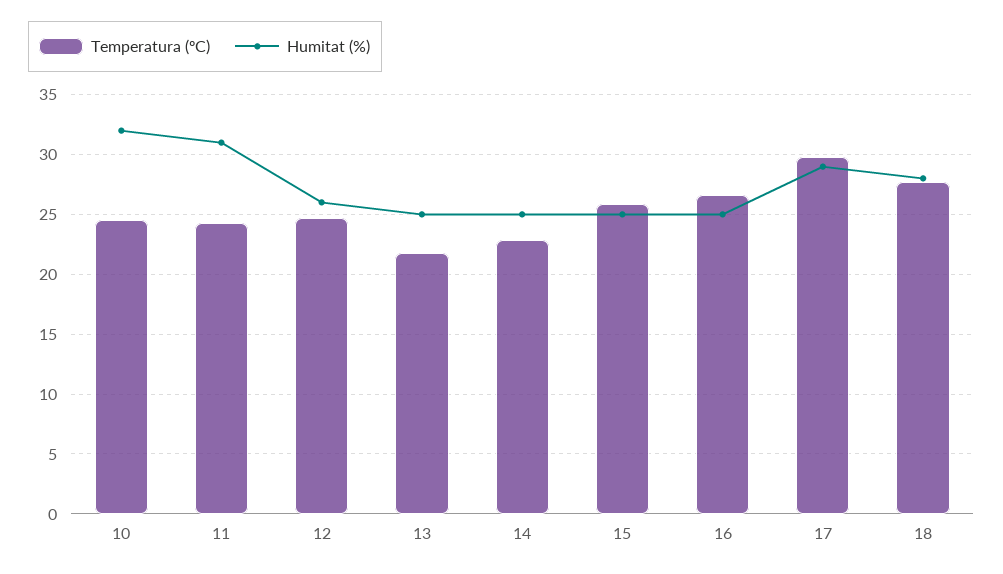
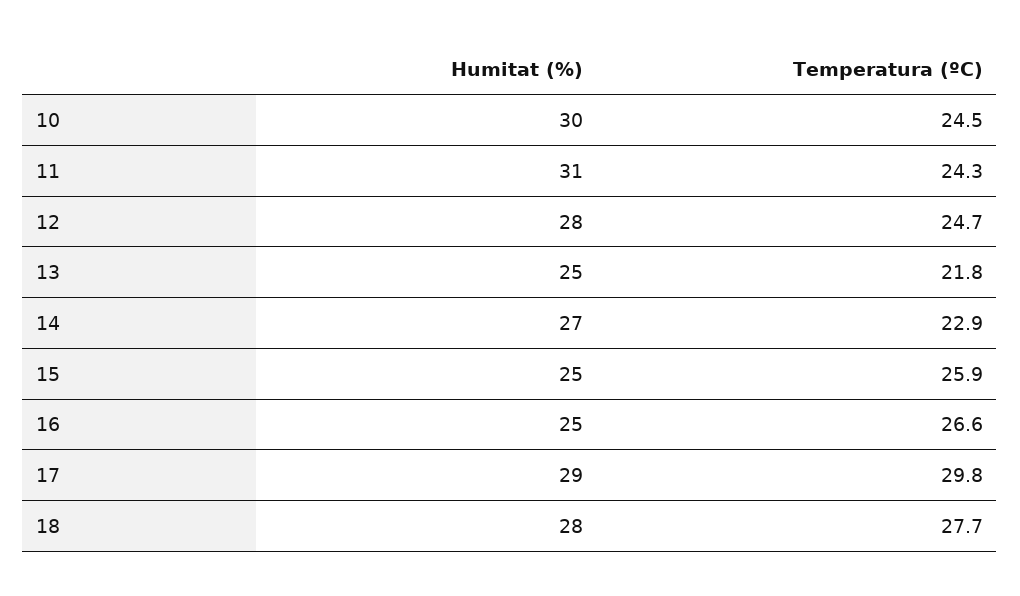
  {
    "Temperatura (ºC)": {
      "10": 24.5,
      "11": 24.3,
      "12": 24.7,
      "13": 21.8,
      "14": 22.9,
      "15": 25.9,
      "16": 26.6,
      "17": 29.8,
      "18": 27.7
    },
    "Humitat (%)": {
-     "10": 32,
+     "10": 30,
      "11": 31,
-     "12": 26,
+     "12": 28,
      "13": 25,
-     "14": 25,
+     "14": 27,
      "15": 25,
      "16": 25,
      "17": 29,
      "18": 28
    }
  }

